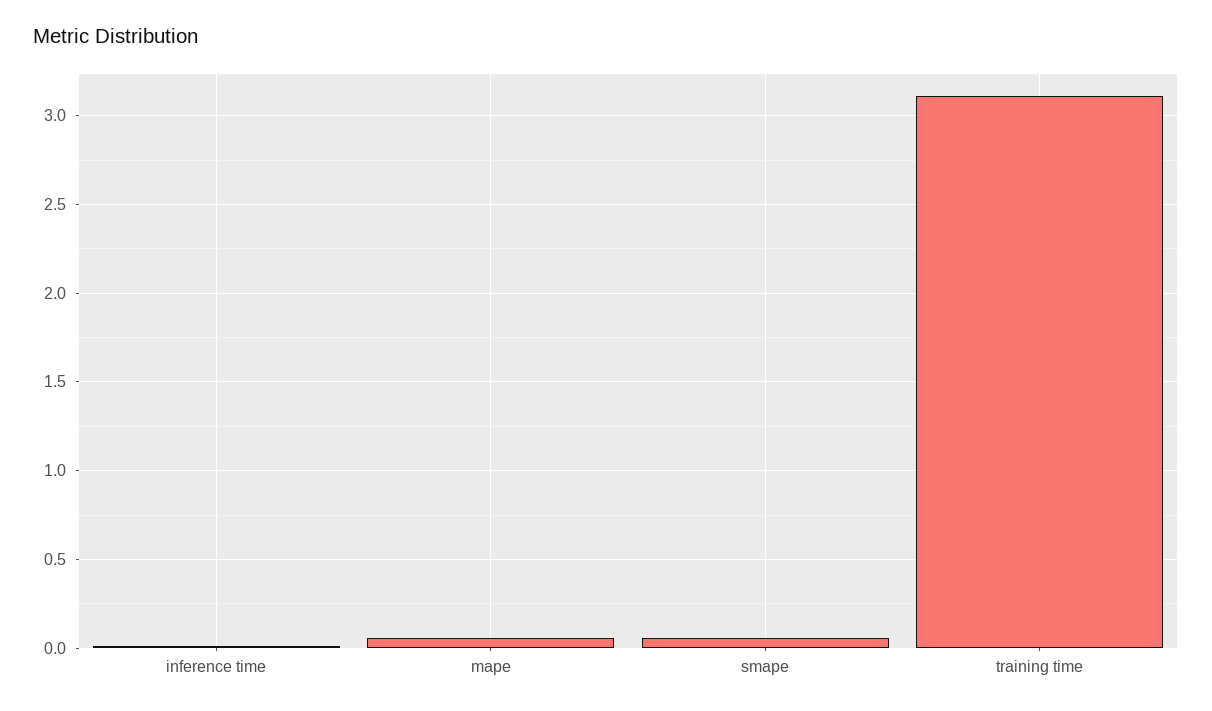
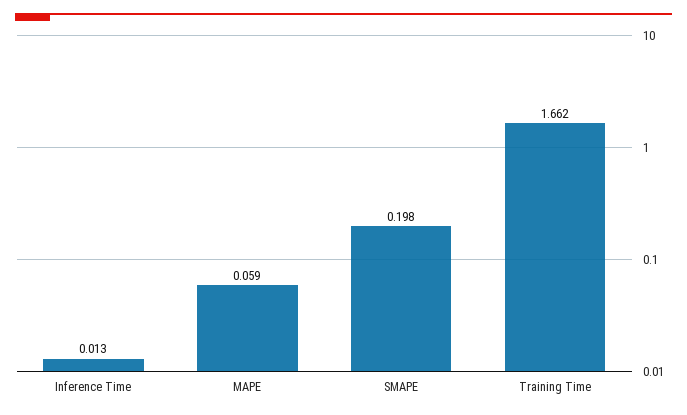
  {
    "inference time": 0.013,
    "mape": 0.059,
-   "smape": 0.05,
+   "smape": 0.198,
-   "training time": 3.1
+   "training time": 1.662
  }

